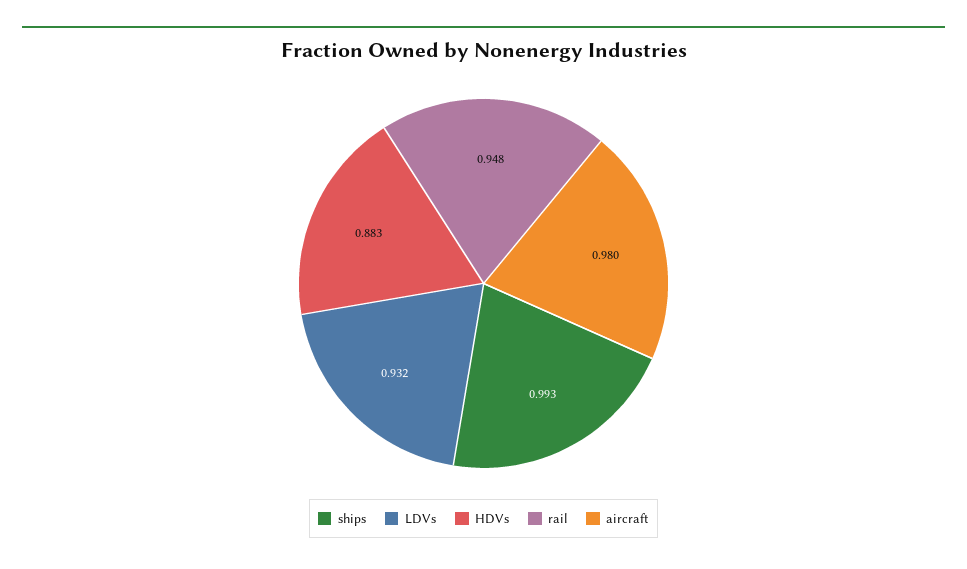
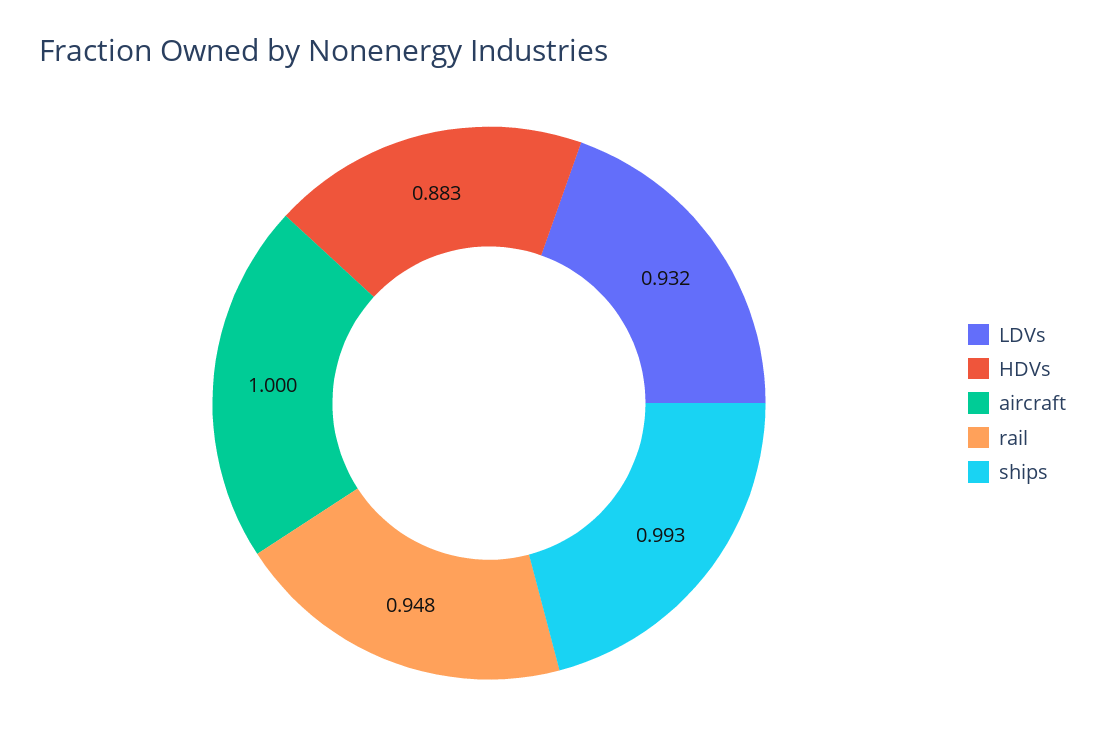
  {
    "ships": 0.993,
    "LDVs": 0.932,
    "HDVs": 0.883,
    "rail": 0.948,
-   "aircraft": 0.98
+   "aircraft": 1
  }

